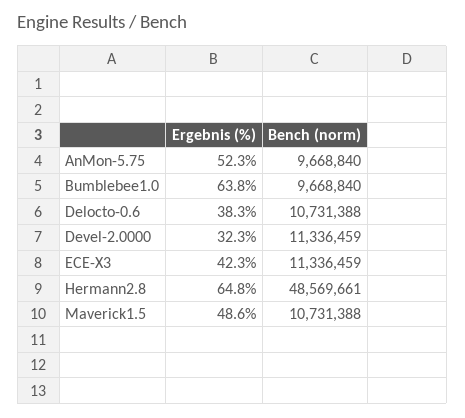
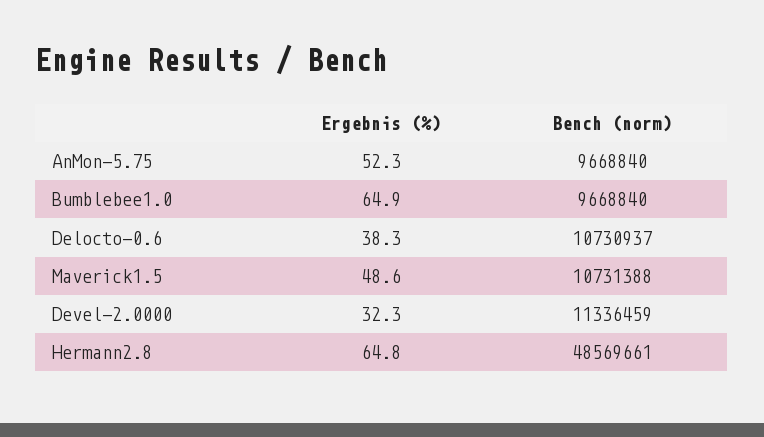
  {
    "Ergebnis (%)": {
      "AnMon-5.75": 52.3,
-     "Bumblebee1.0": 63.8,
+     "Bumblebee1.0": 64.9,
      "Delocto-0.6": 38.3,
      "Devel-2.0000": 32.3,
-     "ECE-X3": 42.3,
      "Hermann2.8": 64.8,
      "Maverick1.5": 48.6
    },
    "Bench (norm)": {
      "AnMon-5.75": 9668840,
      "Bumblebee1.0": 9668840,
-     "Delocto-0.6": 10731388,
+     "Delocto-0.6": 10730937,
      "Devel-2.0000": 11336459,
-     "ECE-X3": 11336459,
      "Hermann2.8": 48569661,
      "Maverick1.5": 10731388
    }
  }

